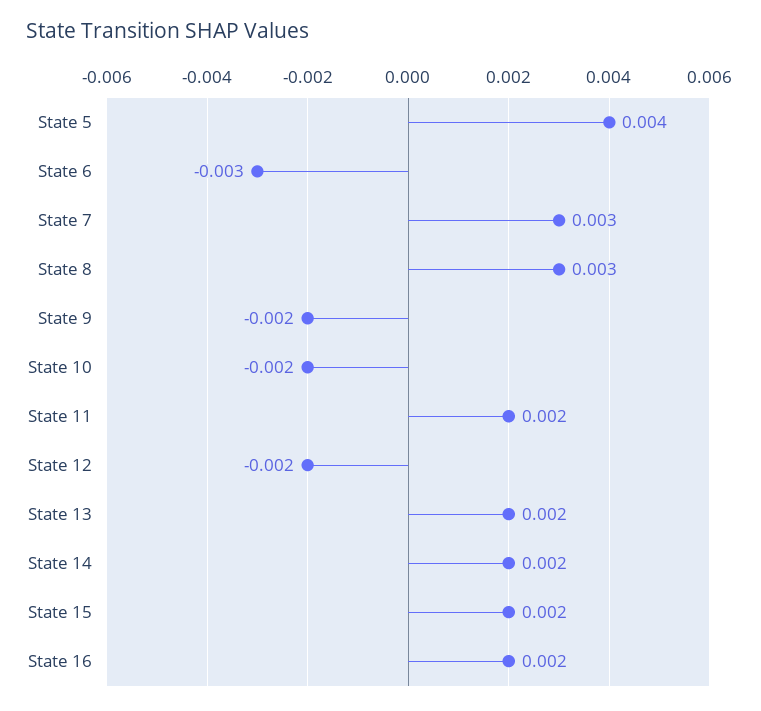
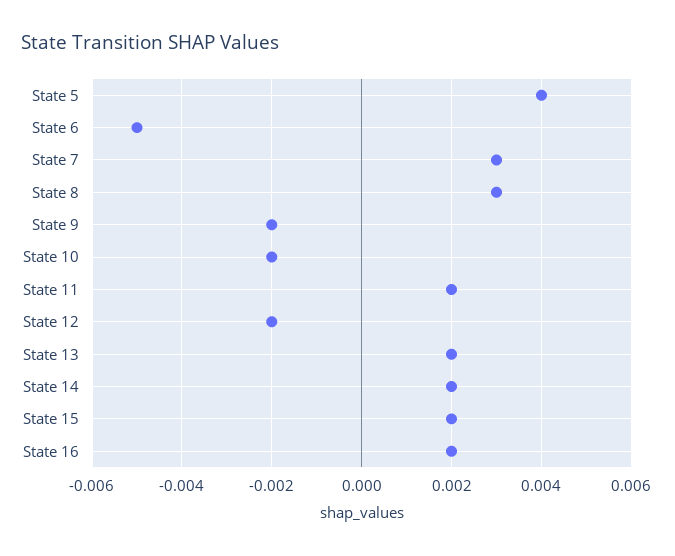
  {
    "State 5": 0.004,
-   "State 6": -0.003,
+   "State 6": -0.005,
    "State 7": 0.003,
    "State 8": 0.003,
    "State 9": -0.002,
    "State 10": -0.002,
    "State 11": 0.002,
    "State 12": -0.002,
    "State 13": 0.002,
    "State 14": 0.002,
    "State 15": 0.002,
    "State 16": 0.002
  }

